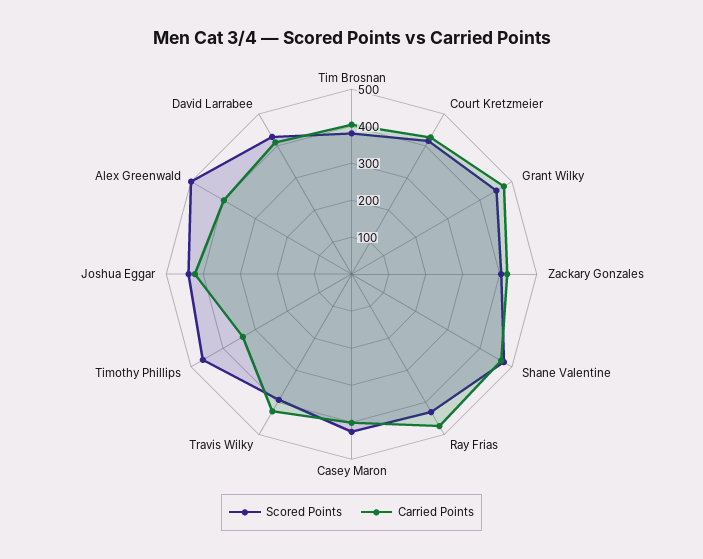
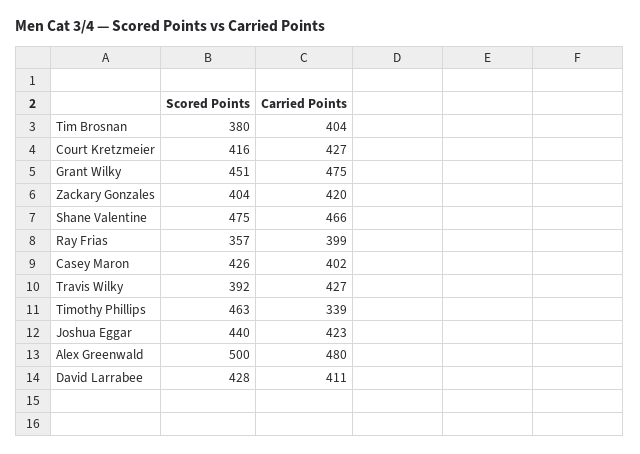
  {
    "Scored Points": {
      "Tim Brosnan": 380,
      "Court Kretzmeier": 416,
      "Grant Wilky": 451,
      "Zackary Gonzales": 404,
      "Shane Valentine": 475,
-     "Ray Frias": 425,
+     "Ray Frias": 357,
      "Casey Maron": 426,
      "Travis Wilky": 392,
      "Timothy Phillips": 463,
      "Joshua Eggar": 440,
      "Alex Greenwald": 500,
      "David Larrabee": 428
    },
    "Carried Points": {
      "Tim Brosnan": 404,
      "Court Kretzmeier": 427,
      "Grant Wilky": 475,
      "Zackary Gonzales": 420,
      "Shane Valentine": 466,
-     "Ray Frias": 475,
+     "Ray Frias": 399,
      "Casey Maron": 402,
      "Travis Wilky": 427,
      "Timothy Phillips": 339,
      "Joshua Eggar": 423,
-     "Alex Greenwald": 400,
+     "Alex Greenwald": 480,
      "David Larrabee": 411
    }
  }

